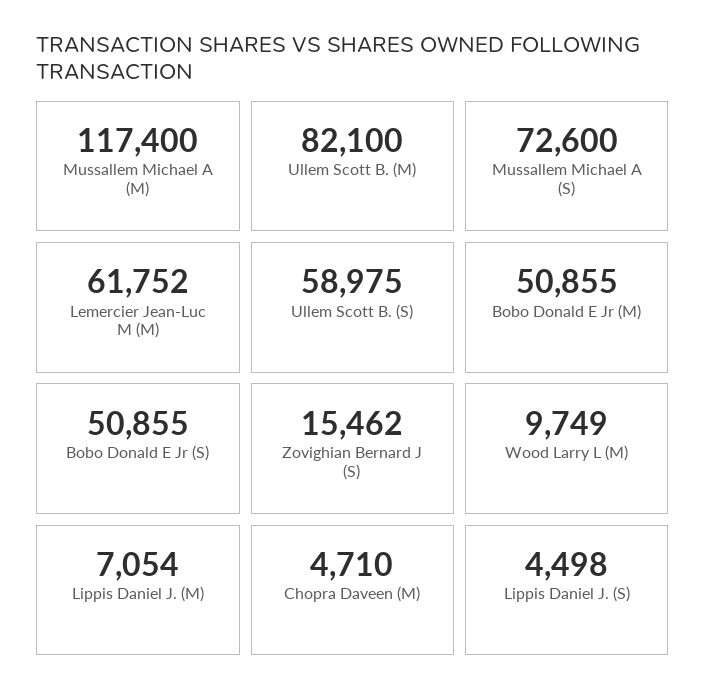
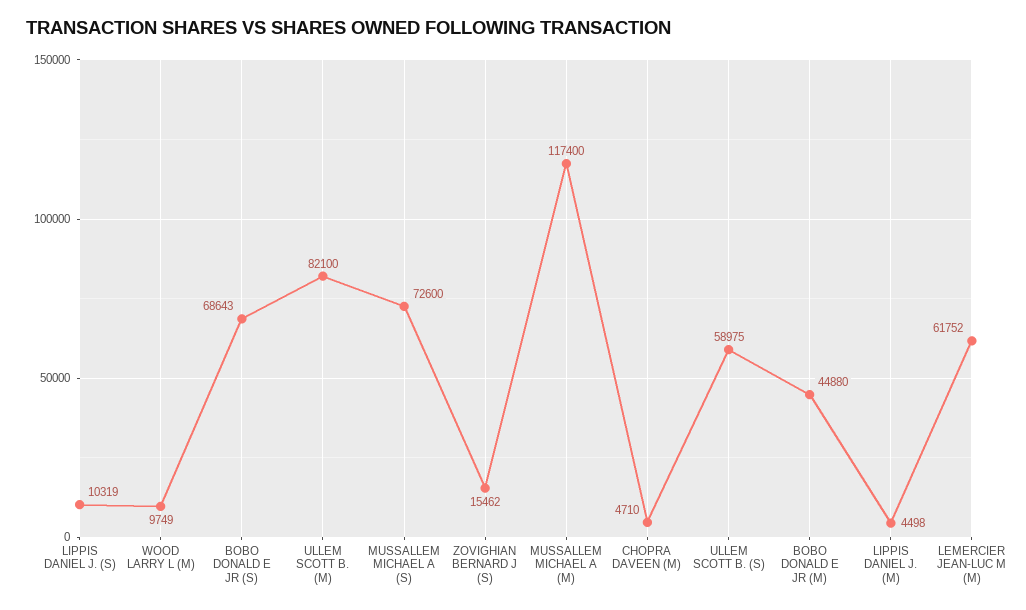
  {
    "Mussallem Michael A (M)": 117400,
    "Ullem Scott B. (M)": 82100,
    "Mussallem Michael A (S)": 72600,
    "Lemercier Jean-Luc M (M)": 61752,
    "Ullem Scott B. (S)": 58975,
-   "Bobo Donald E Jr (M)": 50855,
+   "Bobo Donald E Jr (M)": 44880,
-   "Bobo Donald E Jr (S)": 50855,
+   "Bobo Donald E Jr (S)": 68643,
    "Zovighian Bernard J (S)": 15462,
    "Wood Larry L (M)": 9749,
-   "Lippis Daniel J. (M)": 7054,
+   "Lippis Daniel J. (M)": 4498,
    "Chopra Daveen (M)": 4710,
-   "Lippis Daniel J. (S)": 4498
+   "Lippis Daniel J. (S)": 10319
  }

